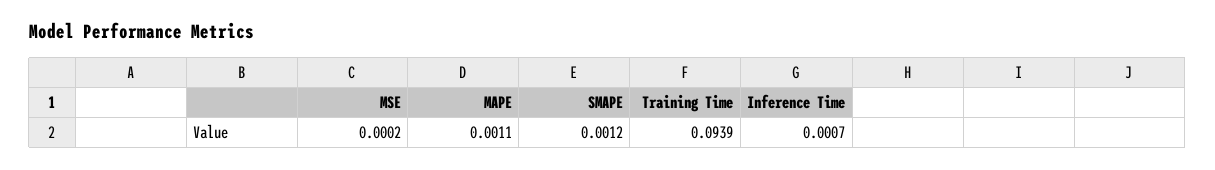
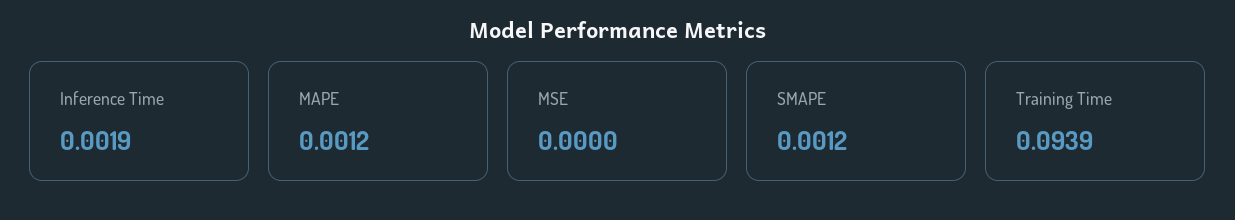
  {
-   "MSE": 0.0002,
+   "MSE": 0,
-   "MAPE": 0.0011,
+   "MAPE": 0.0012,
    "SMAPE": 0.0012,
    "Training Time": 0.0939,
-   "Inference Time": 0.0007
+   "Inference Time": 0.0019
  }

